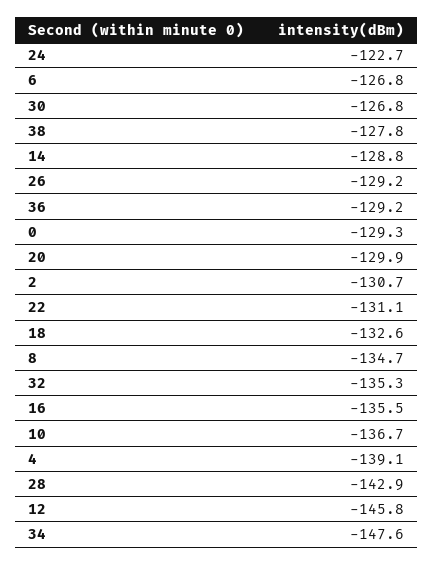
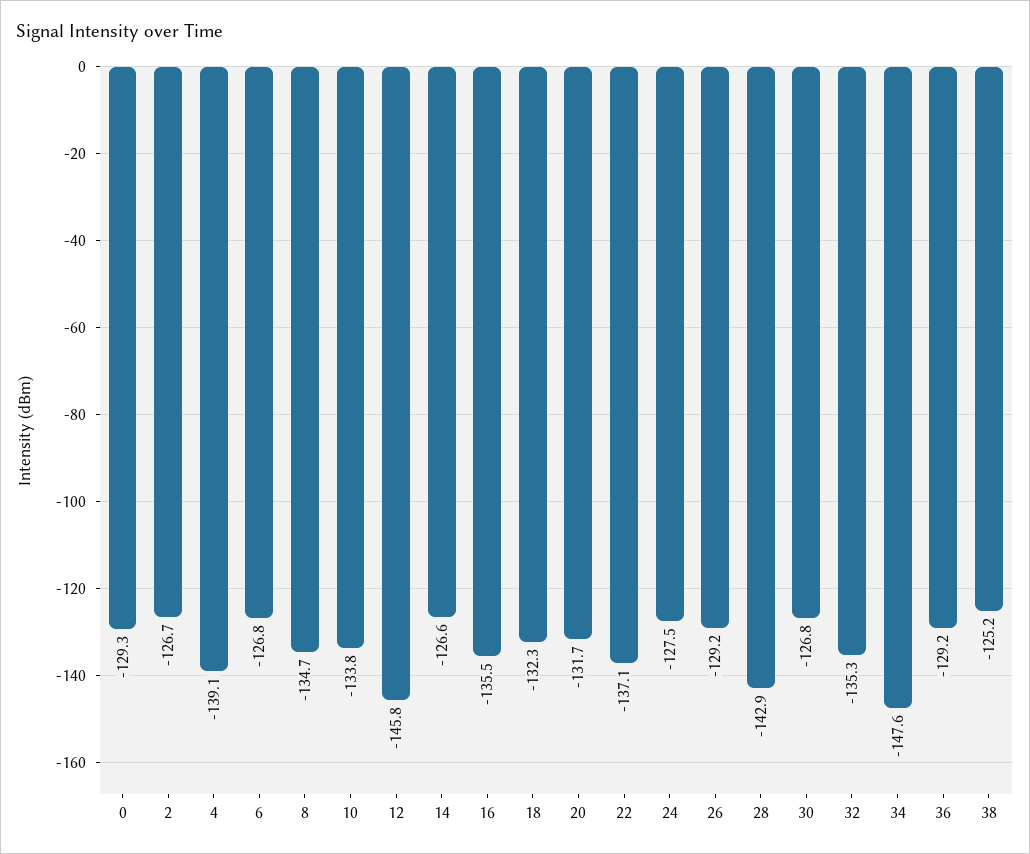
  {
-   "24": -122.7,
+   "24": -127.5,
    "6": -126.8,
    "30": -126.8,
-   "38": -127.8,
+   "38": -125.2,
-   "14": -128.8,
+   "14": -126.6,
    "26": -129.2,
    "36": -129.2,
    "0": -129.3,
-   "20": -129.9,
+   "20": -131.7,
-   "2": -130.7,
+   "2": -126.7,
-   "22": -131.1,
+   "22": -137.1,
-   "18": -132.6,
+   "18": -132.3,
    "8": -134.7,
    "32": -135.3,
    "16": -135.5,
-   "10": -136.7,
+   "10": -133.8,
    "4": -139.1,
    "28": -142.9,
    "12": -145.8,
    "34": -147.6
  }

